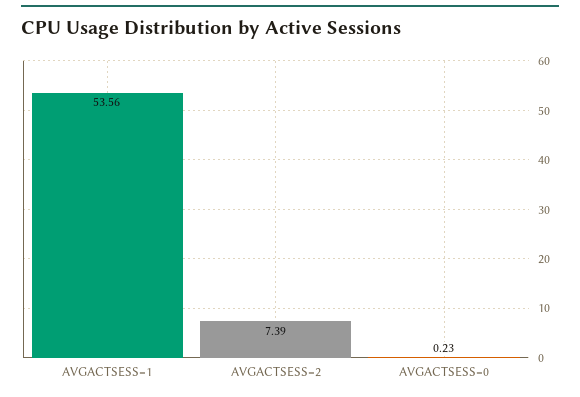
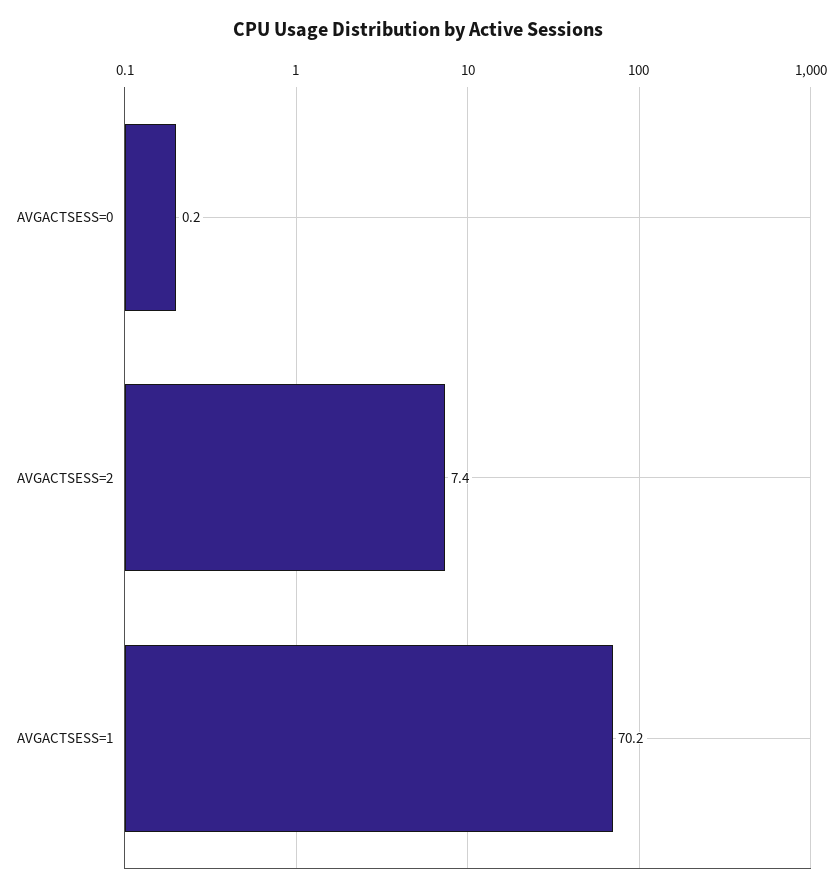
  {
-   "AVGACTSESS=1": 53.56,
+   "AVGACTSESS=1": 70.2,
    "AVGACTSESS=2": 7.39,
    "AVGACTSESS=0": 0.23
  }

